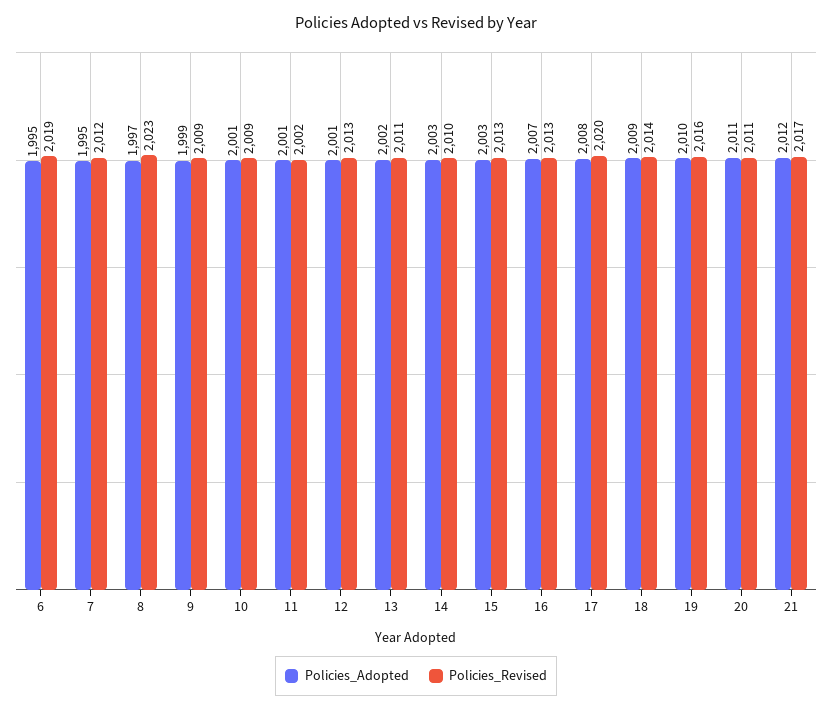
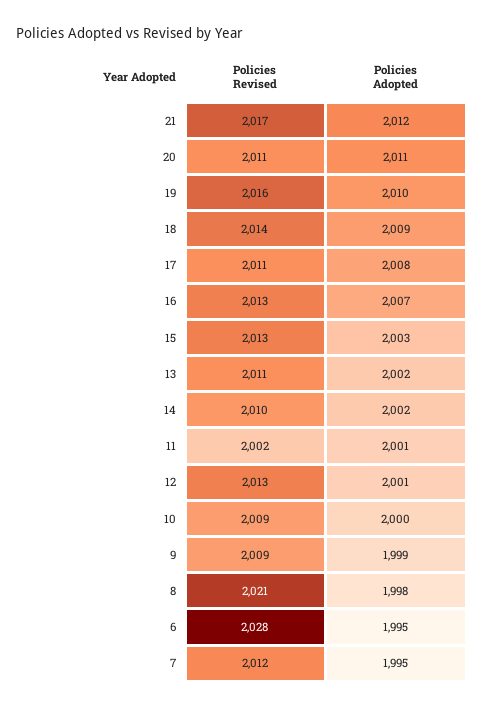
  {
    "Policies_Adopted": {
      "6": 1995,
      "7": 1995,
-     "8": 1997,
+     "8": 1998,
      "9": 1999,
-     "10": 2001,
+     "10": 2000,
      "11": 2001,
      "12": 2001,
      "13": 2002,
-     "14": 2003,
+     "14": 2002,
      "15": 2003,
      "16": 2007,
      "17": 2008,
      "18": 2009,
      "19": 2010,
      "20": 2011,
      "21": 2012
    },
    "Policies_Revised": {
-     "6": 2019,
+     "6": 2028,
      "7": 2012,
-     "8": 2023,
+     "8": 2021,
      "9": 2009,
      "10": 2009,
      "11": 2002,
      "12": 2013,
      "13": 2011,
      "14": 2010,
      "15": 2013,
      "16": 2013,
-     "17": 2020,
+     "17": 2011,
      "18": 2014,
      "19": 2016,
      "20": 2011,
      "21": 2017
    }
  }

